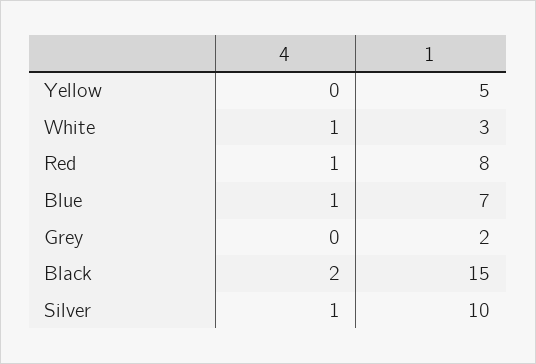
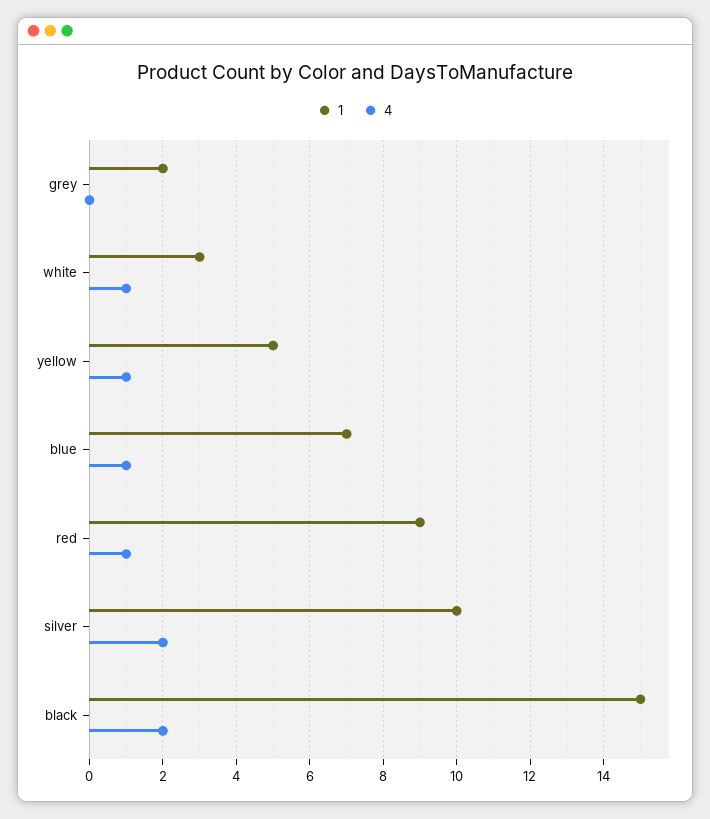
  {
    "4": {
-     "Yellow": 0,
+     "Yellow": 1,
      "White": 1,
      "Red": 1,
      "Blue": 1,
      "Grey": 0,
      "Black": 2,
-     "Silver": 1
+     "Silver": 2
    },
    "1": {
      "Yellow": 5,
      "White": 3,
-     "Red": 8,
+     "Red": 9,
      "Blue": 7,
      "Grey": 2,
      "Black": 15,
      "Silver": 10
    }
  }

